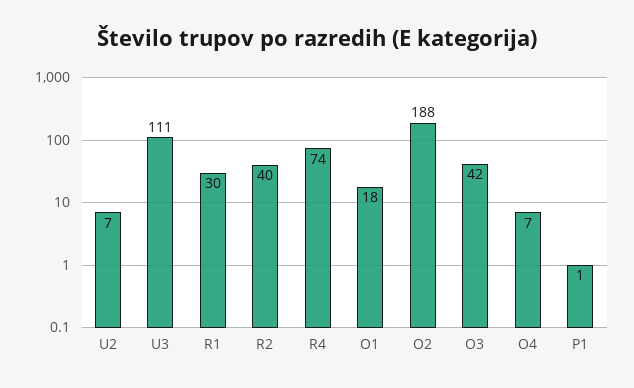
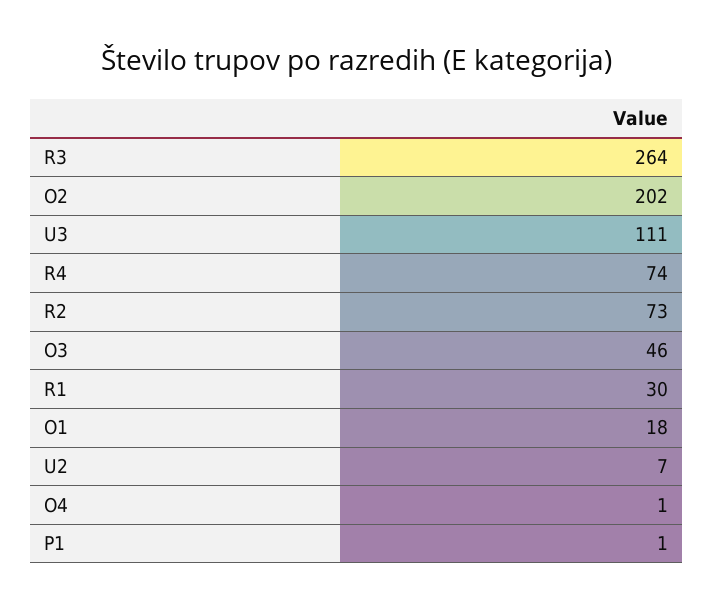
  {
    "U2": 7,
    "U3": 111,
    "R1": 30,
-   "R2": 40,
+   "R2": 73,
    "R4": 74,
    "O1": 18,
-   "O2": 188,
+   "O2": 202,
-   "O3": 42,
+   "O3": 46,
-   "O4": 7,
+   "O4": 1,
-   "P1": 1
+   "P1": 1,
+   "R3": 264
  }

